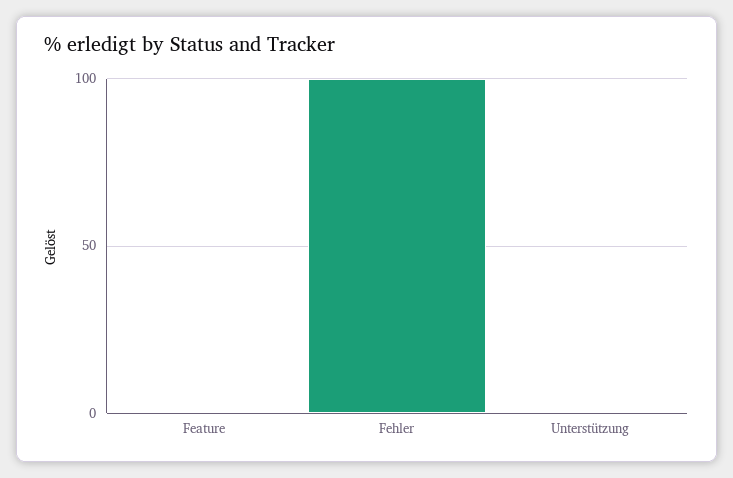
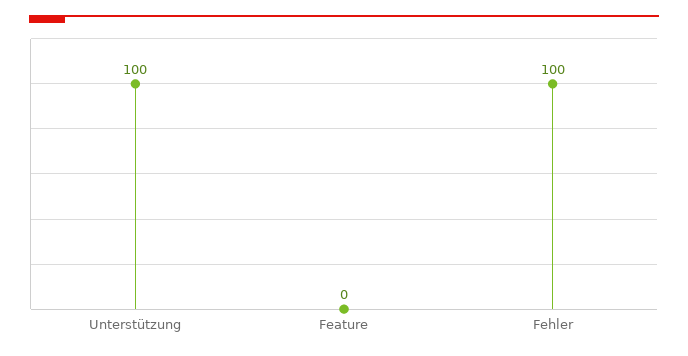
  {
    "Feature": 0,
    "Fehler": 100,
-   "Unterstützung": 0
+   "Unterstützung": 100
  }

